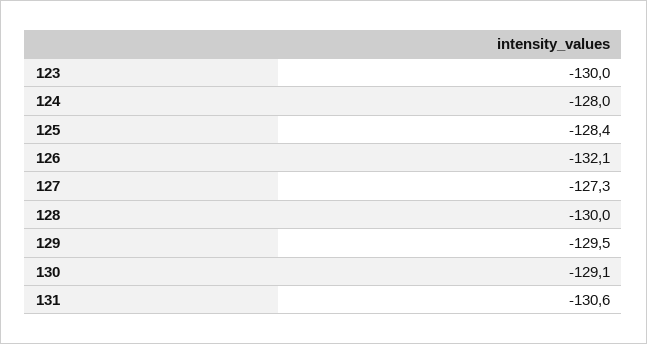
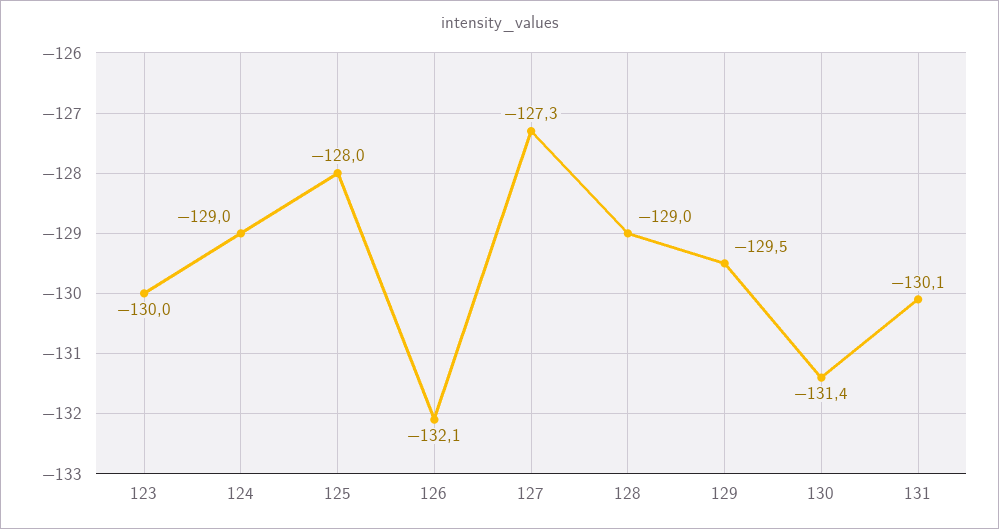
  {
    "123": -130,
-   "124": -128,
+   "124": -129,
-   "125": -128.4,
+   "125": -128,
    "126": -132.1,
    "127": -127.3,
-   "128": -130,
+   "128": -129,
    "129": -129.5,
-   "130": -129.1,
+   "130": -131.4,
-   "131": -130.6
+   "131": -130.1
  }

